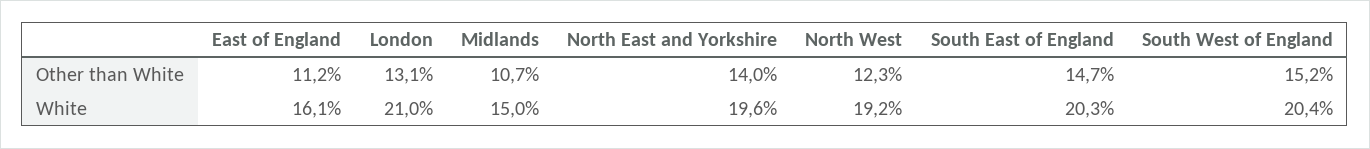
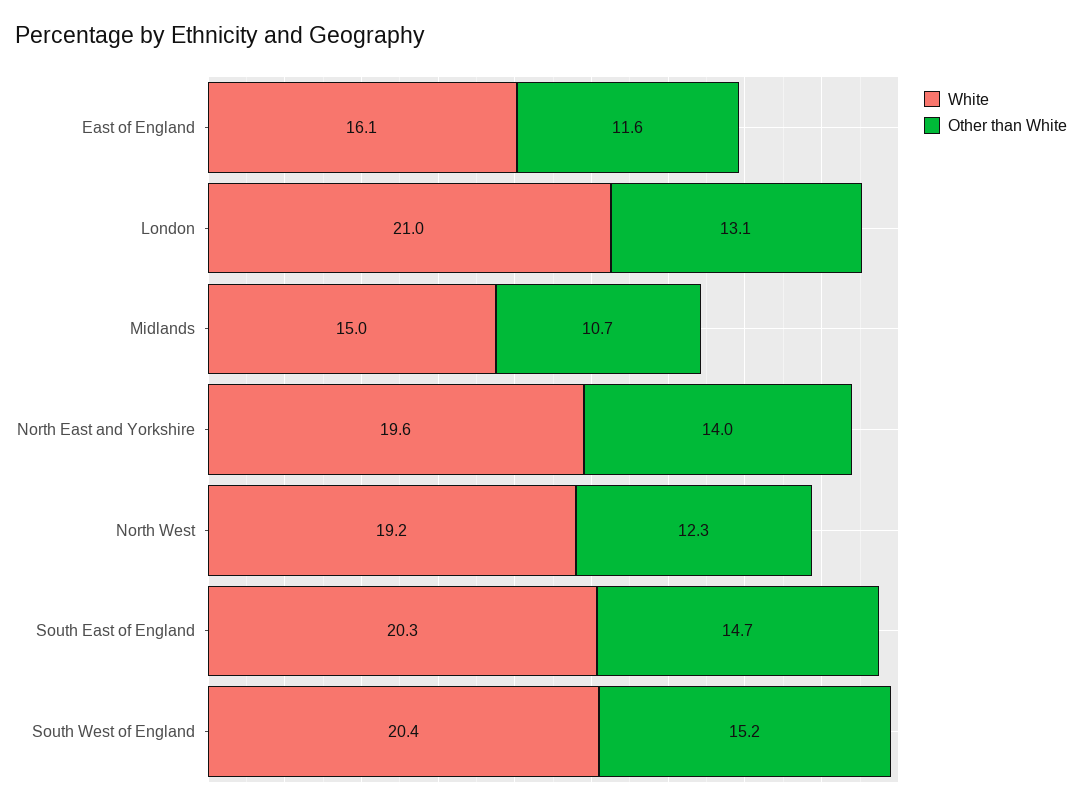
  {
    "Other than White": {
-     "East of England": 11.2,
+     "East of England": 11.6,
      "London": 13.1,
      "Midlands": 10.7,
      "North East and Yorkshire": 14,
      "North West": 12.3,
      "South East of England": 14.7,
      "South West of England": 15.2
    },
    "White": {
      "East of England": 16.1,
      "London": 21,
      "Midlands": 15,
      "North East and Yorkshire": 19.6,
      "North West": 19.2,
      "South East of England": 20.3,
      "South West of England": 20.4
    }
  }

